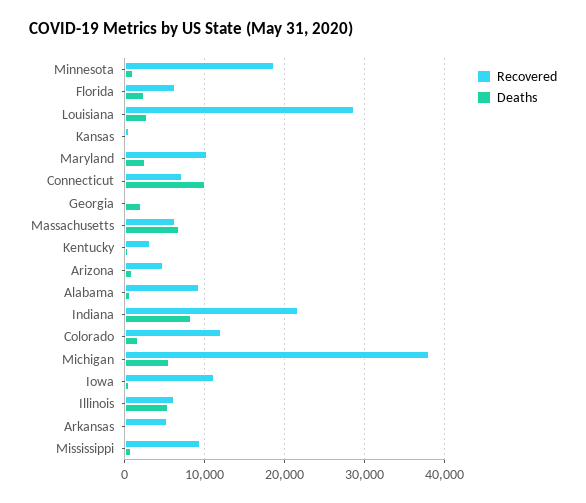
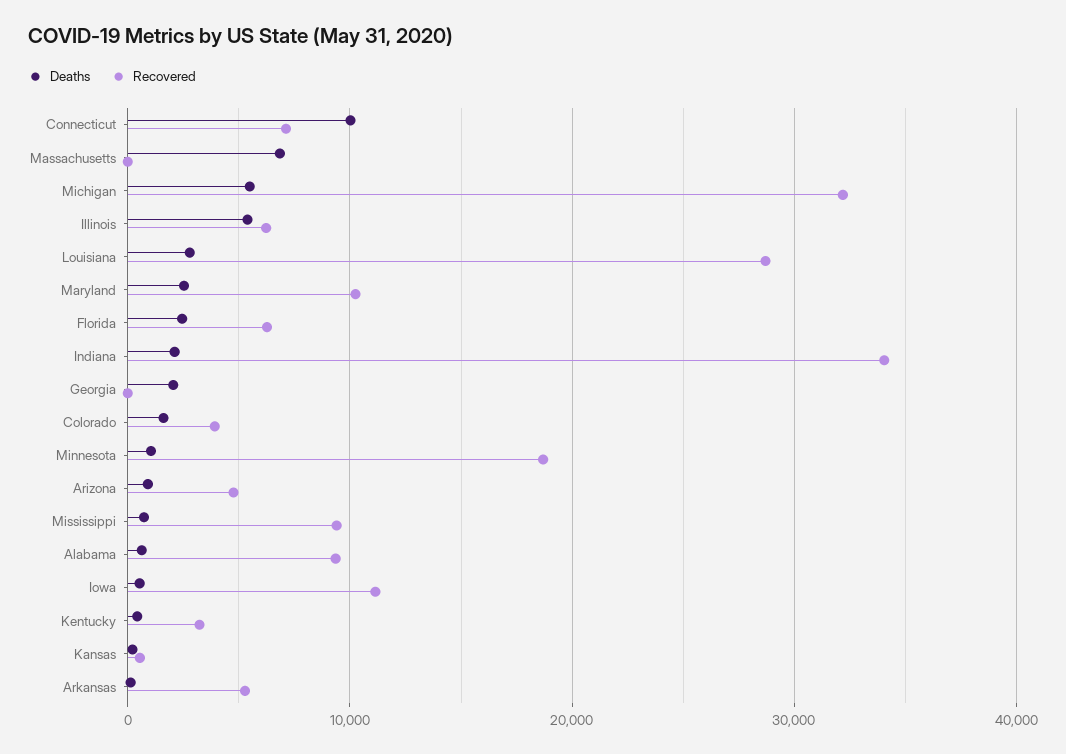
  {
    "Recovered": {
      "Minnesota": 19000,
      "Florida": 6000,
      "Louisiana": 29000,
      "Kansas": 1000,
      "Maryland": 10000,
      "Connecticut": 7000,
      "Georgia": 0,
-     "Massachusetts": 6000,
+     "Massachusetts": 0,
      "Kentucky": 3000,
      "Arizona": 5000,
      "Alabama": 9000,
-     "Indiana": 22000,
+     "Indiana": 34000,
-     "Colorado": 12000,
+     "Colorado": 4000,
-     "Michigan": 38000,
+     "Michigan": 32000,
      "Iowa": 11000,
      "Illinois": 6000,
      "Arkansas": 5000,
      "Mississippi": 9000
    },
    "Deaths": {
      "Minnesota": 1000,
      "Florida": 2000,
      "Louisiana": 3000,
      "Kansas": 0,
      "Maryland": 3000,
      "Connecticut": 10000,
      "Georgia": 2000,
      "Massachusetts": 7000,
      "Kentucky": 0,
      "Arizona": 1000,
      "Alabama": 1000,
-     "Indiana": 8000,
+     "Indiana": 2000,
      "Colorado": 2000,
      "Michigan": 5000,
      "Iowa": 1000,
      "Illinois": 5000,
      "Arkansas": 0,
      "Mississippi": 1000
    }
  }

